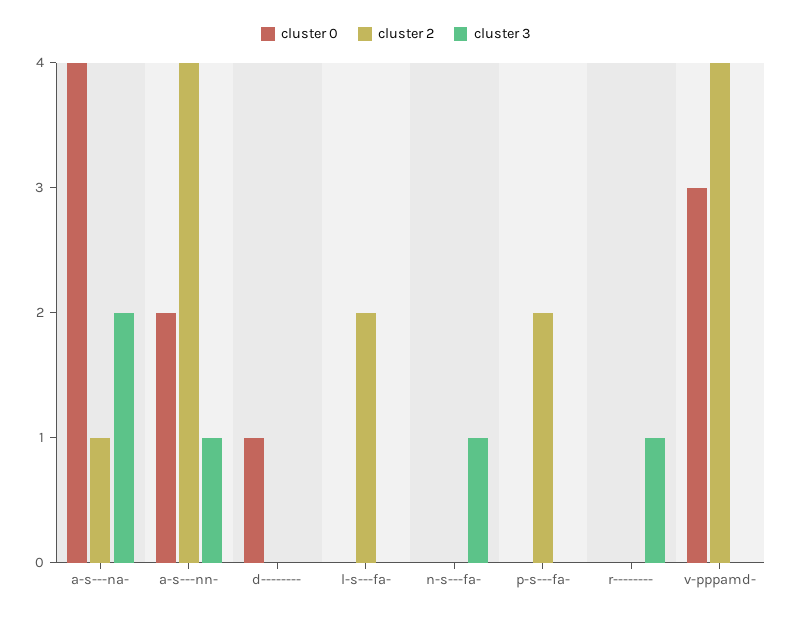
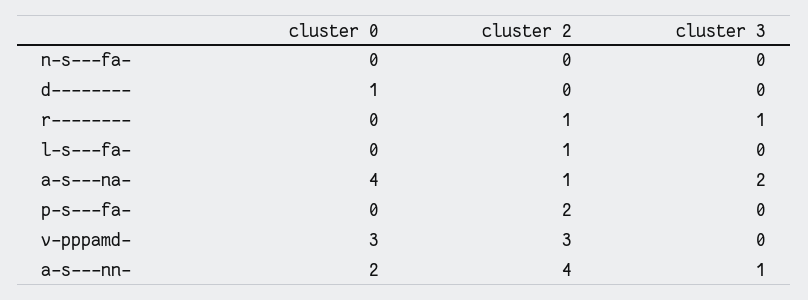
  {
    "cluster 0": {
      "a-s---na-": 4,
      "a-s---nn-": 2,
      "d--------": 1,
      "l-s---fa-": 0,
      "n-s---fa-": 0,
      "p-s---fa-": 0,
      "r--------": 0,
      "v-pppamd-": 3
    },
    "cluster 2": {
      "a-s---na-": 1,
      "a-s---nn-": 4,
      "d--------": 0,
-     "l-s---fa-": 2,
+     "l-s---fa-": 1,
      "n-s---fa-": 0,
      "p-s---fa-": 2,
-     "r--------": 0,
+     "r--------": 1,
-     "v-pppamd-": 4
+     "v-pppamd-": 3
    },
    "cluster 3": {
      "a-s---na-": 2,
      "a-s---nn-": 1,
      "d--------": 0,
      "l-s---fa-": 0,
-     "n-s---fa-": 1,
+     "n-s---fa-": 0,
      "p-s---fa-": 0,
      "r--------": 1,
      "v-pppamd-": 0
    }
  }

